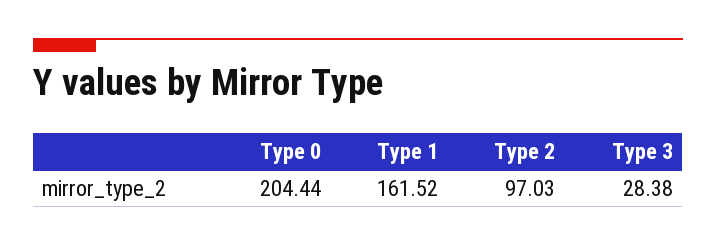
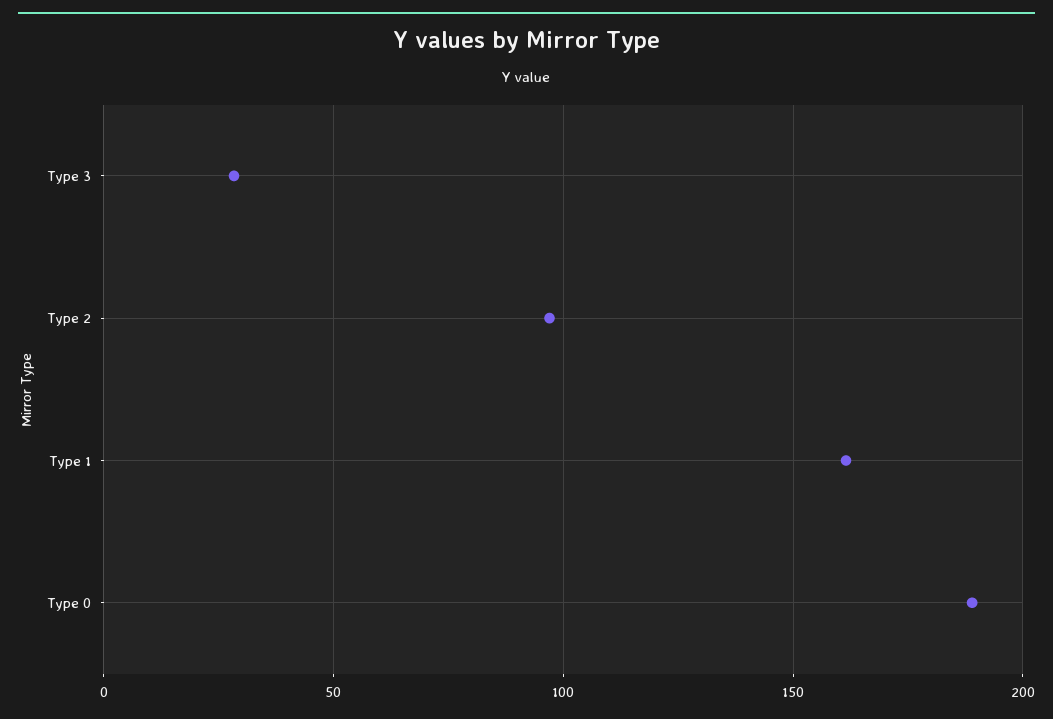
  {
-   "Type 0": 204.44,
+   "Type 0": 190,
    "Type 1": 161.52,
    "Type 2": 97.03,
    "Type 3": 28.38
  }

